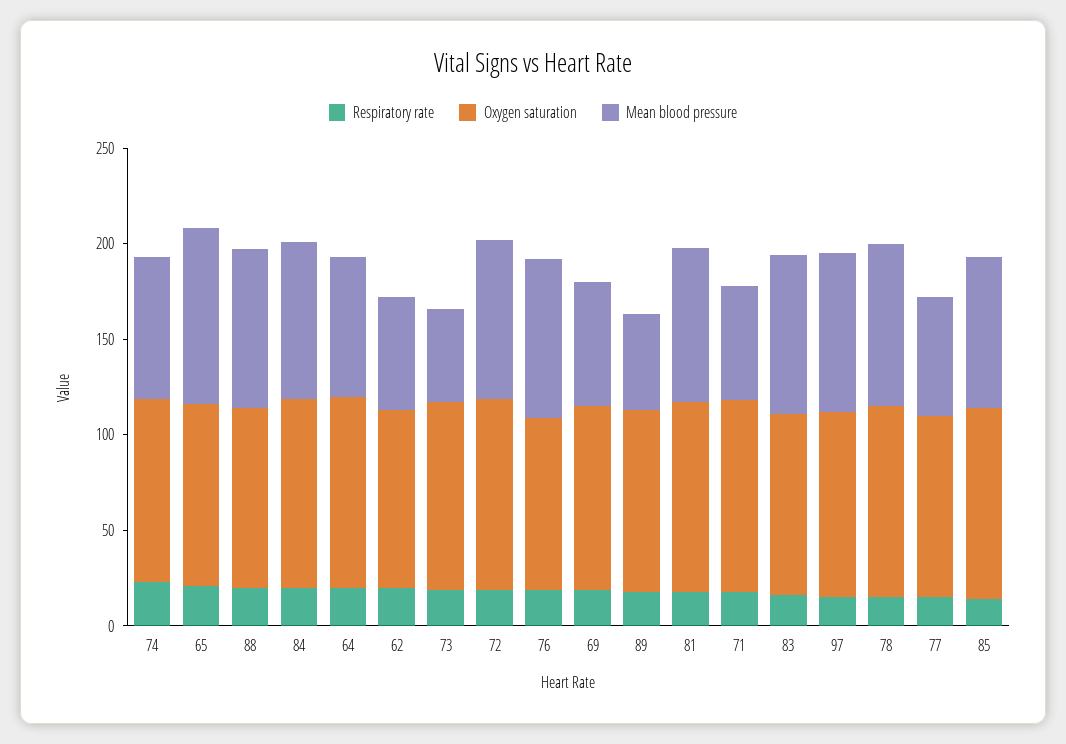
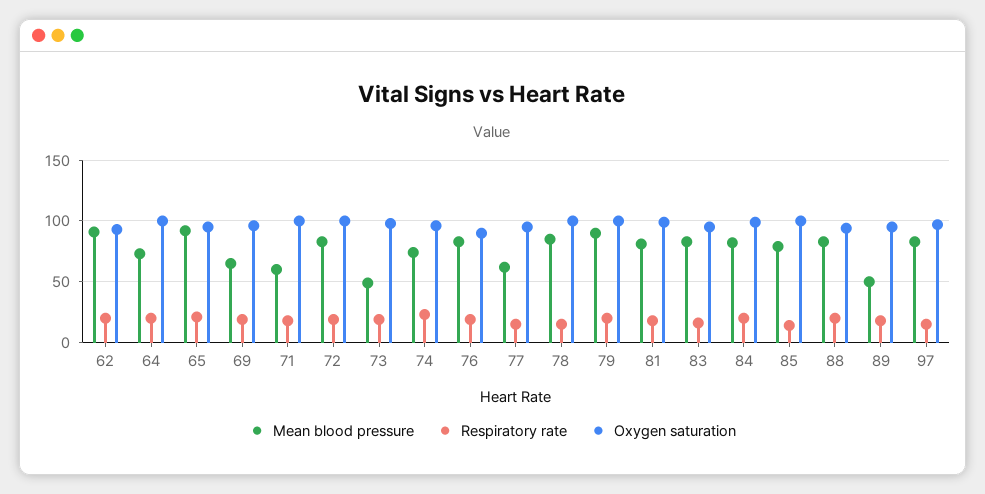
  {
    "Respiratory rate": {
      "74": 25,
      "65": 20,
      "88": 20,
      "84": 20,
      "64": 20,
      "62": 20,
      "73": 20,
      "72": 20,
      "76": 20,
      "69": 20,
      "89": 20,
      "81": 20,
      "71": 20,
      "83": 15,
      "97": 15,
      "78": 15,
      "77": 15,
-     "85": 15
+     "85": 15,
+     "79": 20
    },
    "Oxygen saturation": {
      "74": 95,
      "65": 95,
      "88": 95,
      "84": 100,
      "64": 100,
      "62": 95,
      "73": 100,
      "72": 100,
      "76": 90,
      "69": 95,
      "89": 95,
      "81": 100,
      "71": 100,
      "83": 95,
      "97": 95,
      "78": 100,
      "77": 95,
-     "85": 100
+     "85": 100,
+     "79": 100
    },
    "Mean blood pressure": {
      "74": 75,
      "65": 90,
      "88": 85,
      "84": 80,
      "64": 75,
-     "62": 60,
+     "62": 90,
      "73": 50,
      "72": 85,
      "76": 85,
      "69": 65,
      "89": 50,
      "81": 80,
      "71": 60,
      "83": 85,
      "97": 85,
      "78": 85,
      "77": 60,
-     "85": 80
+     "85": 80,
+     "79": 90
    }
  }

